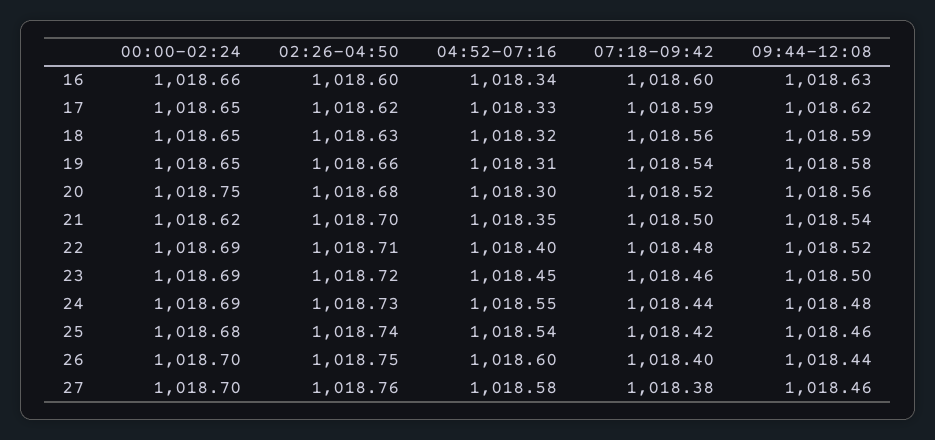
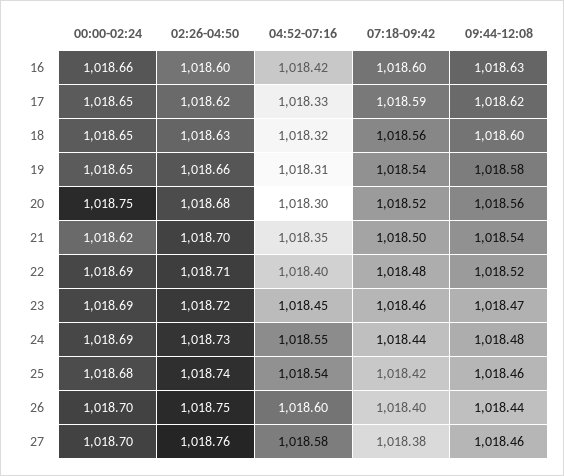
  {
    "00:00-02:24": {
      "16": 1018.66,
      "17": 1018.65,
      "18": 1018.65,
      "19": 1018.65,
      "20": 1018.75,
      "21": 1018.62,
      "22": 1018.69,
      "23": 1018.69,
      "24": 1018.69,
      "25": 1018.68,
      "26": 1018.7,
      "27": 1018.7
    },
    "02:26-04:50": {
      "16": 1018.6,
      "17": 1018.62,
      "18": 1018.63,
      "19": 1018.66,
      "20": 1018.68,
      "21": 1018.7,
      "22": 1018.71,
      "23": 1018.72,
      "24": 1018.73,
      "25": 1018.74,
      "26": 1018.75,
      "27": 1018.76
    },
    "04:52-07:16": {
-     "16": 1018.34,
+     "16": 1018.42,
      "17": 1018.33,
      "18": 1018.32,
      "19": 1018.31,
      "20": 1018.3,
      "21": 1018.35,
      "22": 1018.4,
      "23": 1018.45,
      "24": 1018.55,
      "25": 1018.54,
      "26": 1018.6,
      "27": 1018.58
    },
    "07:18-09:42": {
      "16": 1018.6,
      "17": 1018.59,
      "18": 1018.56,
      "19": 1018.54,
      "20": 1018.52,
      "21": 1018.5,
      "22": 1018.48,
      "23": 1018.46,
      "24": 1018.44,
      "25": 1018.42,
      "26": 1018.4,
      "27": 1018.38
    },
    "09:44-12:08": {
      "16": 1018.63,
      "17": 1018.62,
-     "18": 1018.59,
+     "18": 1018.6,
      "19": 1018.58,
      "20": 1018.56,
      "21": 1018.54,
      "22": 1018.52,
-     "23": 1018.5,
+     "23": 1018.47,
      "24": 1018.48,
      "25": 1018.46,
      "26": 1018.44,
      "27": 1018.46
    }
  }

